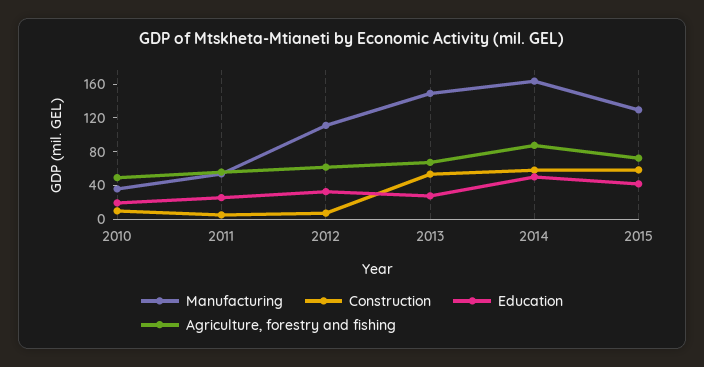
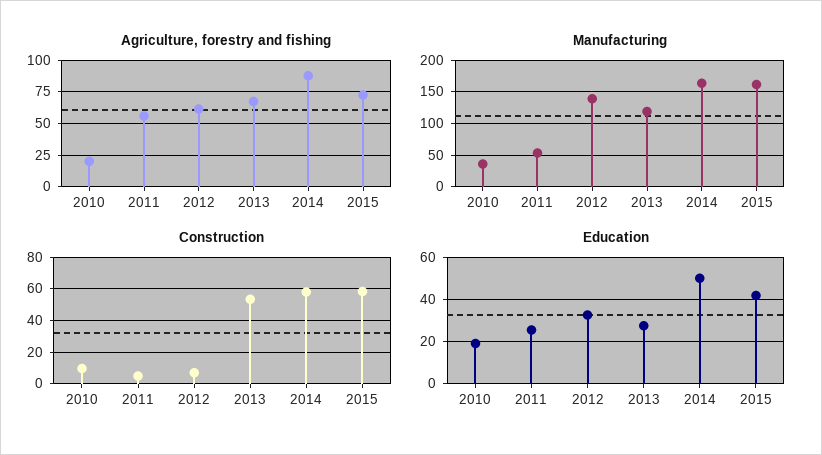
  {
    "Manufacturing": {
      "2010": 40,
      "2011": 50,
-     "2012": 110,
+     "2012": 140,
-     "2013": 150,
+     "2013": 120,
      "2014": 160,
-     "2015": 130
+     "2015": 160
    },
    "Construction": {
      "2010": 10,
      "2011": 5,
      "2012": 5,
      "2013": 55,
      "2014": 60,
      "2015": 60
    },
    "Education": {
      "2010": 20,
      "2011": 25,
      "2012": 35,
      "2013": 25,
      "2014": 50,
      "2015": 40
    },
    "Agriculture, forestry and fishing": {
-     "2010": 50,
+     "2010": 20,
      "2011": 55,
      "2012": 60,
      "2013": 65,
      "2014": 90,
      "2015": 70
    }
  }

